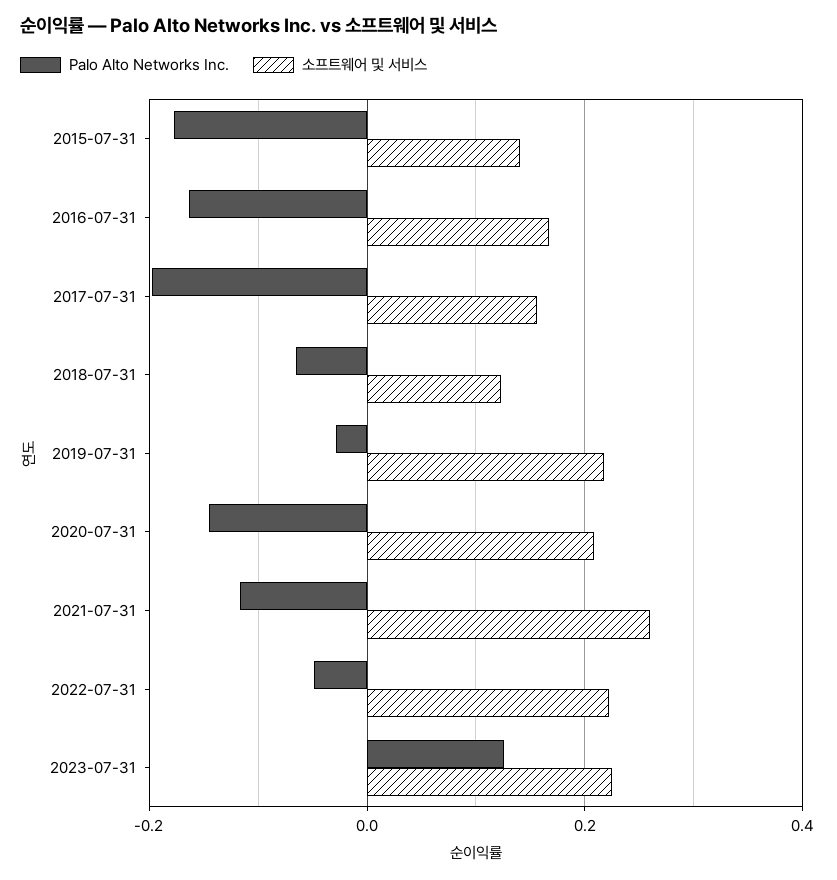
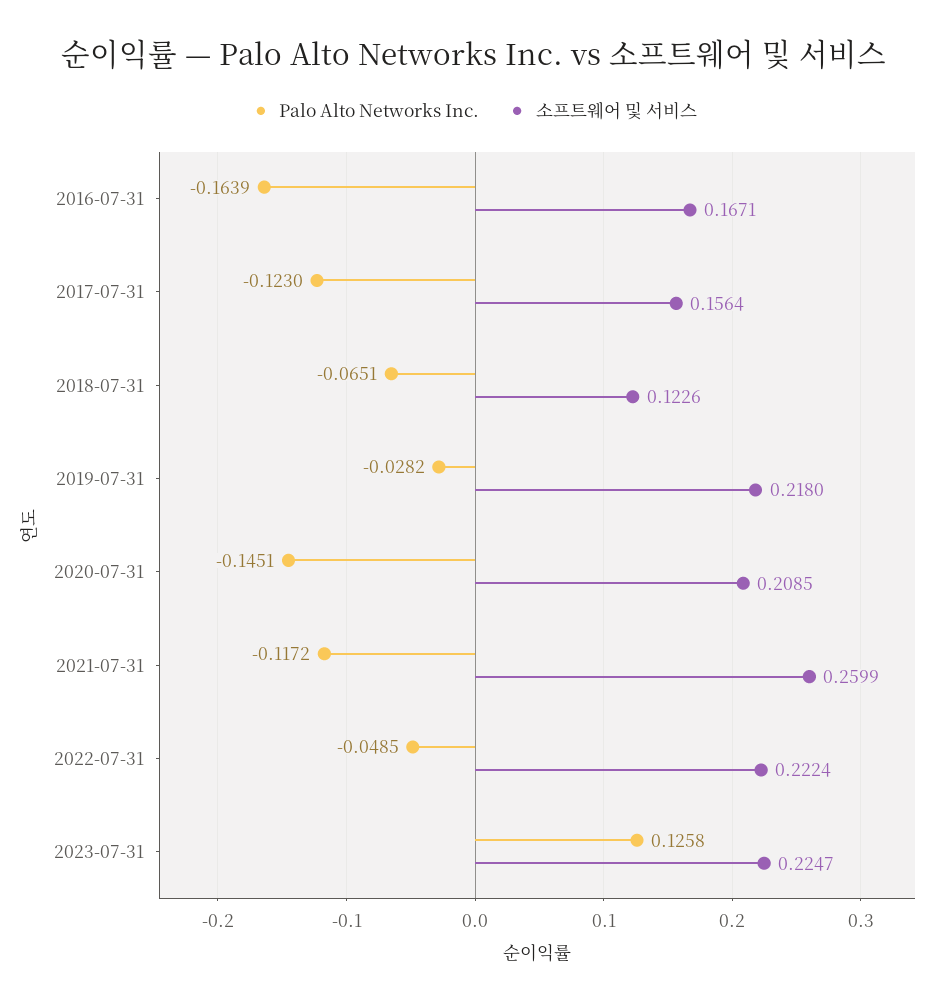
  {
    "Palo Alto Networks Inc.": {
-     "2015-07-31": -0.18,
      "2016-07-31": -0.1639,
-     "2017-07-31": -0.2,
+     "2017-07-31": -0.123,
      "2018-07-31": -0.0651,
      "2019-07-31": -0.0282,
      "2020-07-31": -0.1451,
      "2021-07-31": -0.1172,
      "2022-07-31": -0.0485,
      "2023-07-31": 0.1258
    },
    "소프트웨어 및 서비스": {
-     "2015-07-31": 0.14,
      "2016-07-31": 0.1671,
      "2017-07-31": 0.1564,
      "2018-07-31": 0.1226,
      "2019-07-31": 0.218,
      "2020-07-31": 0.2085,
      "2021-07-31": 0.2599,
      "2022-07-31": 0.2224,
      "2023-07-31": 0.2247
    }
  }

